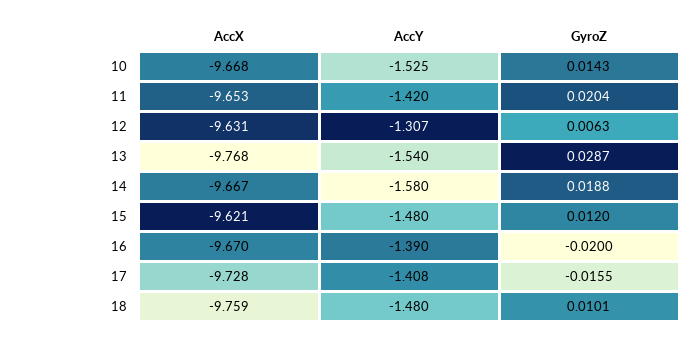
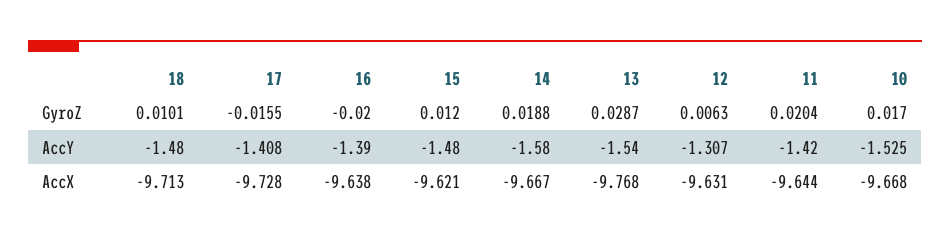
  {
    "AccX": {
      "10": -9.668,
-     "11": -9.653,
+     "11": -9.644,
      "12": -9.631,
      "13": -9.768,
      "14": -9.667,
      "15": -9.621,
-     "16": -9.67,
+     "16": -9.638,
      "17": -9.728,
-     "18": -9.759
+     "18": -9.713
    },
    "AccY": {
      "10": -1.525,
      "11": -1.42,
      "12": -1.307,
      "13": -1.54,
      "14": -1.58,
      "15": -1.48,
      "16": -1.39,
      "17": -1.408,
      "18": -1.48
    },
    "GyroZ": {
-     "10": 0.0143,
+     "10": 0.017,
      "11": 0.0204,
      "12": 0.0063,
      "13": 0.0287,
      "14": 0.0188,
      "15": 0.012,
      "16": -0.02,
      "17": -0.0155,
      "18": 0.0101
    }
  }

